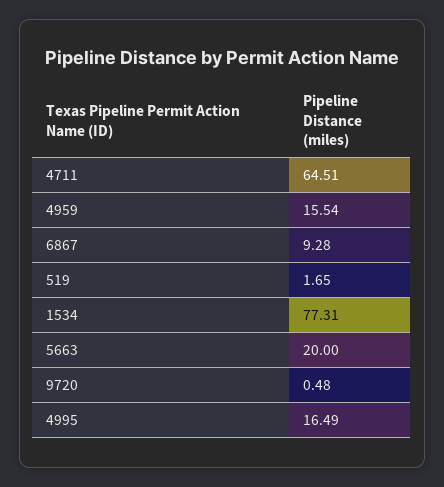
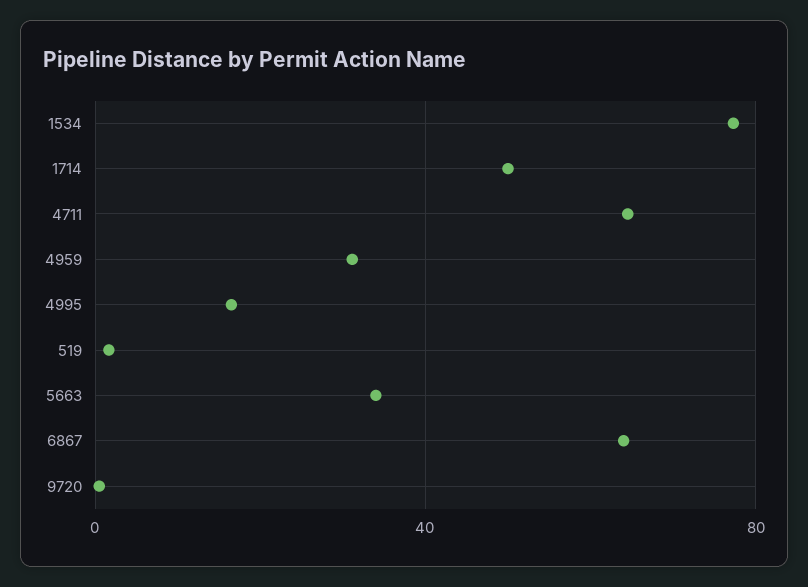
  {
    "4711": 64.51,
-   "4959": 15.54,
+   "4959": 30,
-   "6867": 9.28,
+   "6867": 65,
    "519": 1.65,
    "1534": 77.31,
-   "5663": 20,
+   "5663": 35,
    "9720": 0.48,
-   "4995": 16.49
+   "4995": 16.49,
+   "1714": 50
  }

